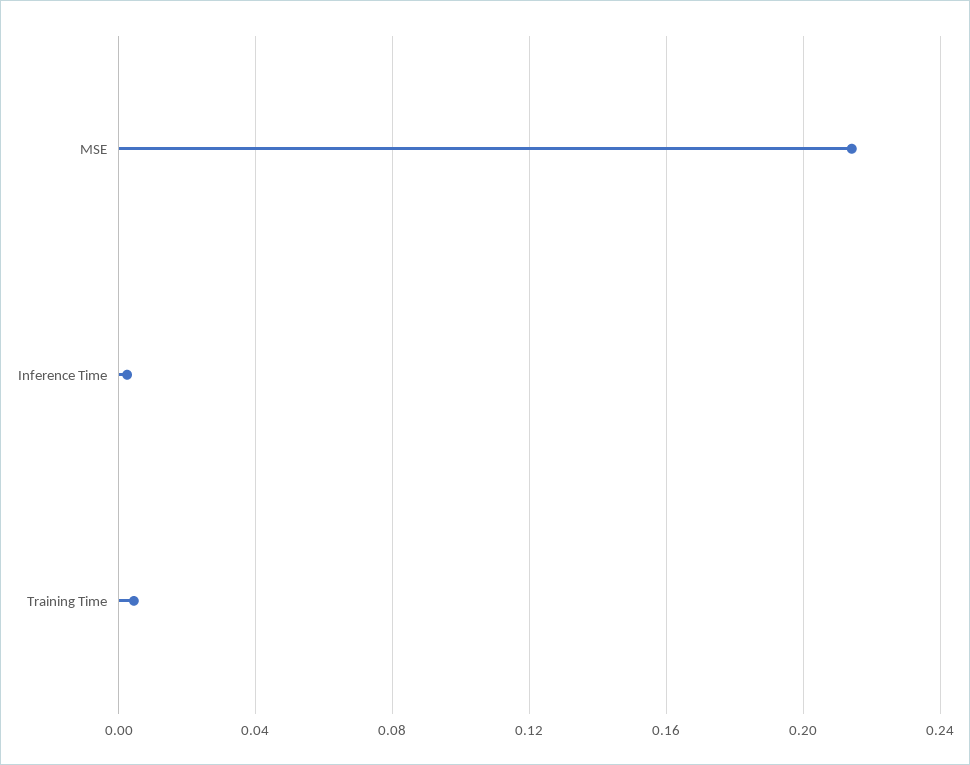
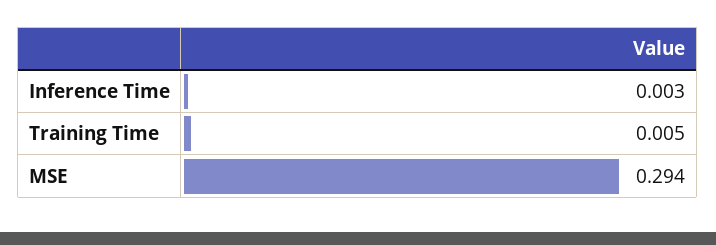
  {
-   "MSE": 0.215,
+   "MSE": 0.294,
    "Inference Time": 0.003,
    "Training Time": 0.005
  }

